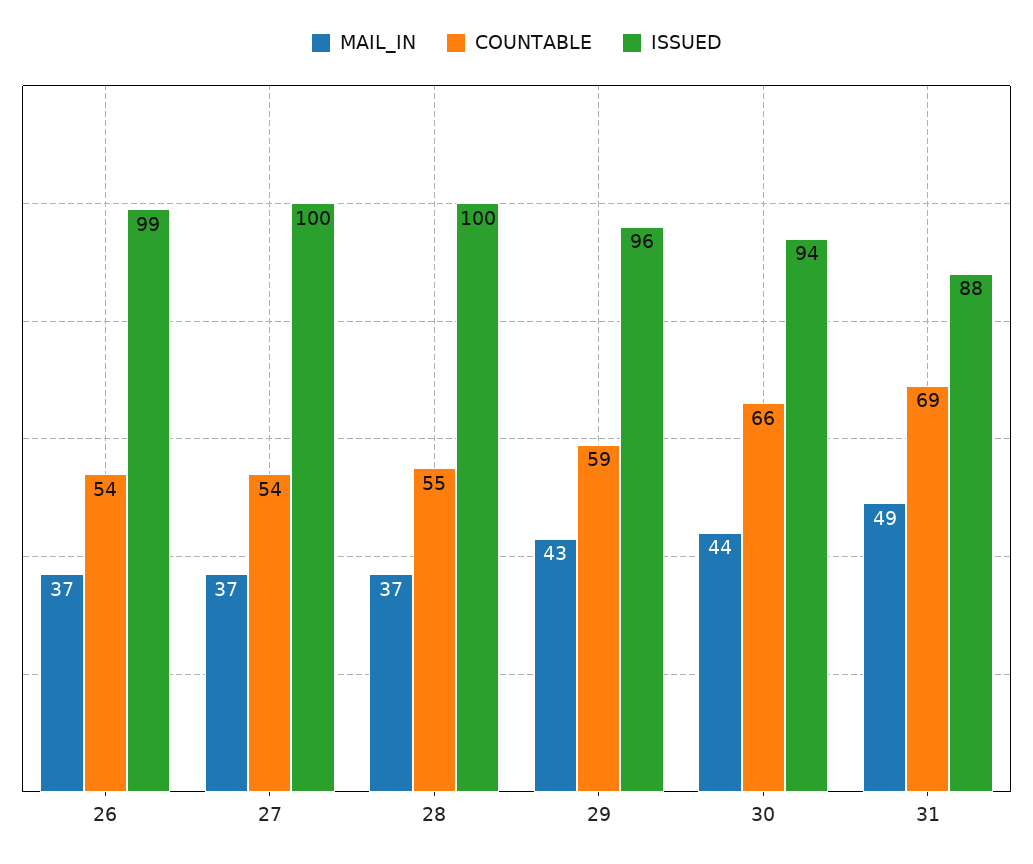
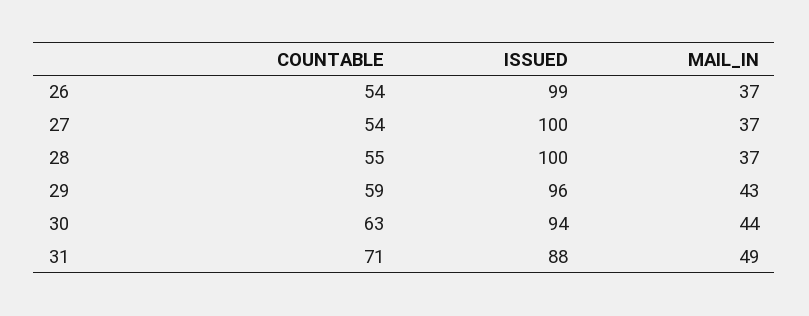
  {
    "MAIL_IN": {
      "26": 37,
      "27": 37,
      "28": 37,
      "29": 43,
      "30": 44,
      "31": 49
    },
    "COUNTABLE": {
      "26": 54,
      "27": 54,
      "28": 55,
      "29": 59,
-     "30": 66,
+     "30": 63,
-     "31": 69
+     "31": 71
    },
    "ISSUED": {
      "26": 99,
      "27": 100,
      "28": 100,
      "29": 96,
      "30": 94,
      "31": 88
    }
  }

